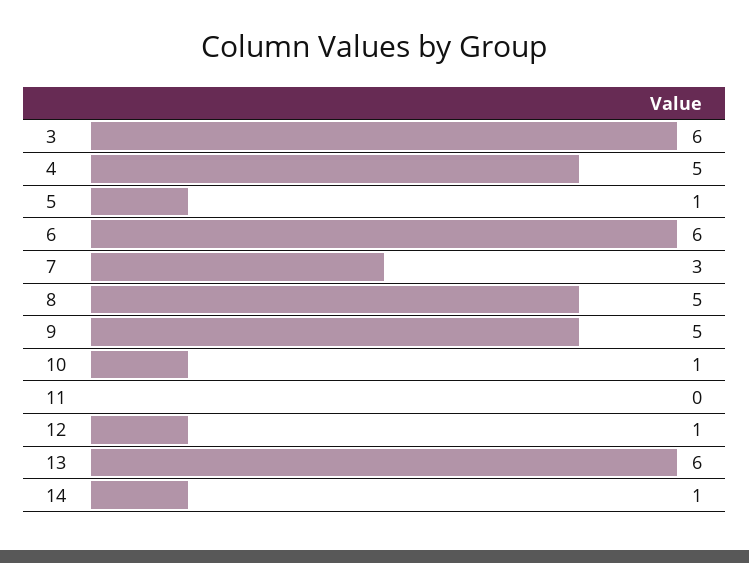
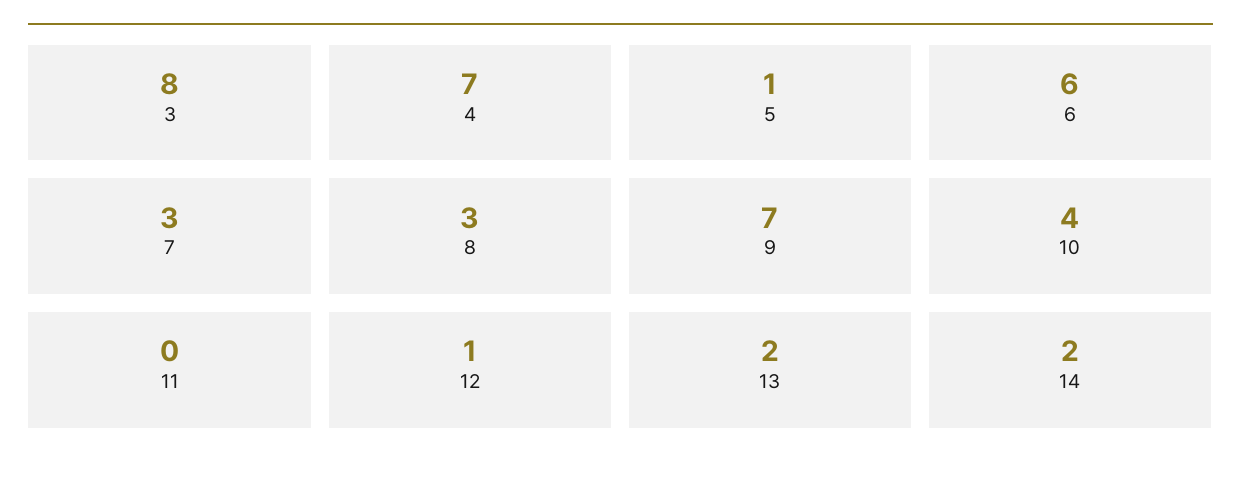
  {
-   "3": 6,
+   "3": 8,
-   "4": 5,
+   "4": 7,
    "5": 1,
    "6": 6,
    "7": 3,
-   "8": 5,
+   "8": 3,
-   "9": 5,
+   "9": 7,
-   "10": 1,
+   "10": 4,
    "11": 0,
    "12": 1,
-   "13": 6,
+   "13": 2,
-   "14": 1
+   "14": 2
  }

